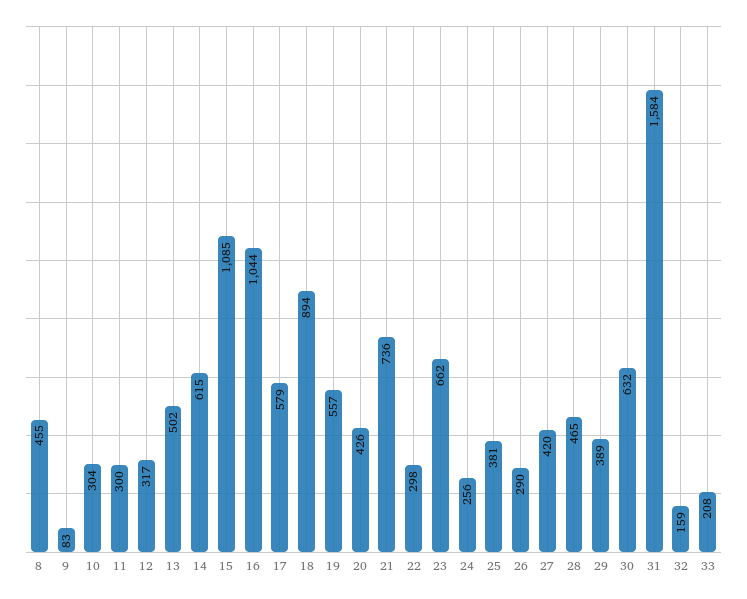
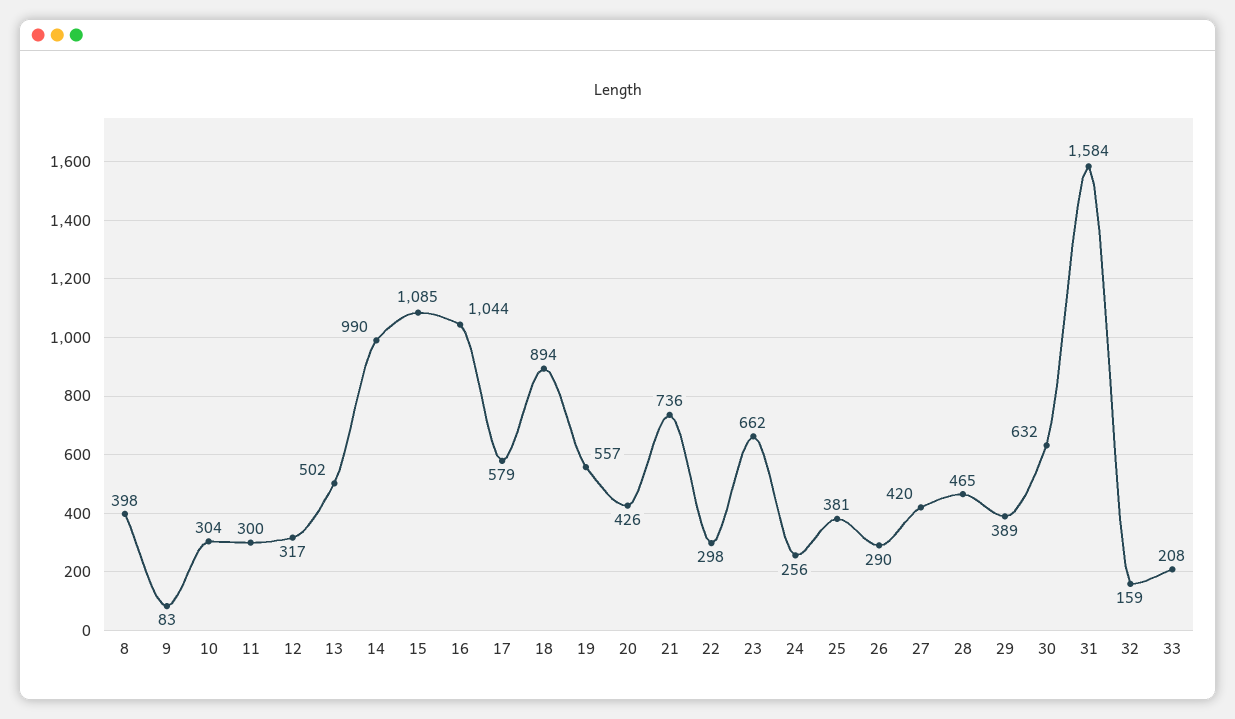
  {
-   "8": 455,
+   "8": 398,
    "9": 83,
    "10": 304,
    "11": 300,
    "12": 317,
    "13": 502,
-   "14": 615,
+   "14": 990,
    "15": 1085,
    "16": 1044,
    "17": 579,
    "18": 894,
    "19": 557,
    "20": 426,
    "21": 736,
    "22": 298,
    "23": 662,
    "24": 256,
    "25": 381,
    "26": 290,
    "27": 420,
    "28": 465,
    "29": 389,
    "30": 632,
    "31": 1584,
    "32": 159,
    "33": 208
  }

